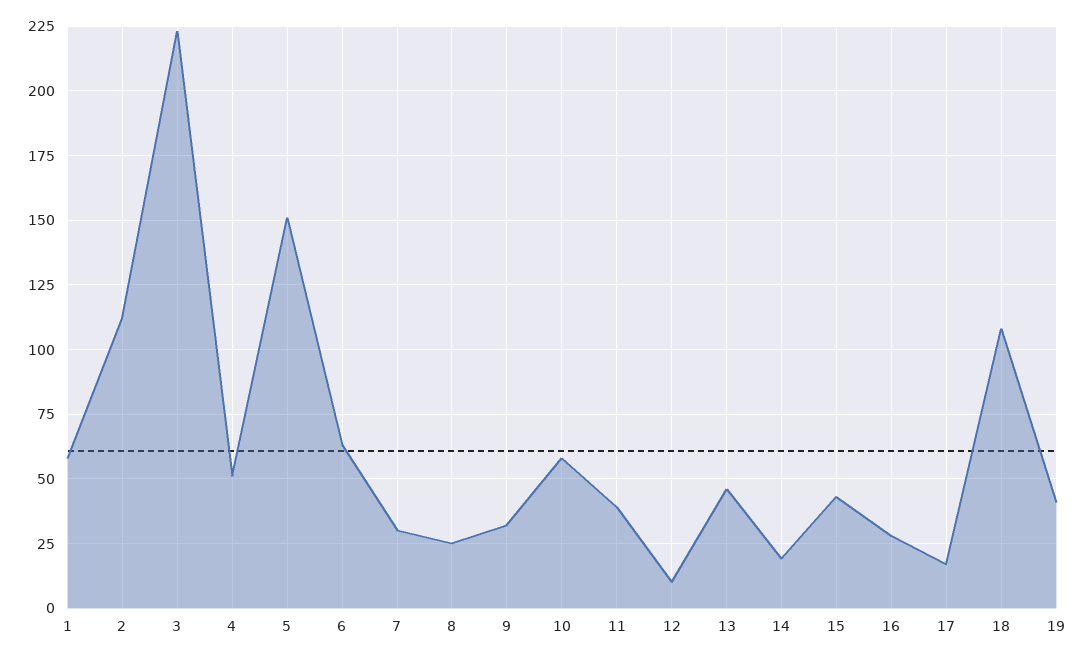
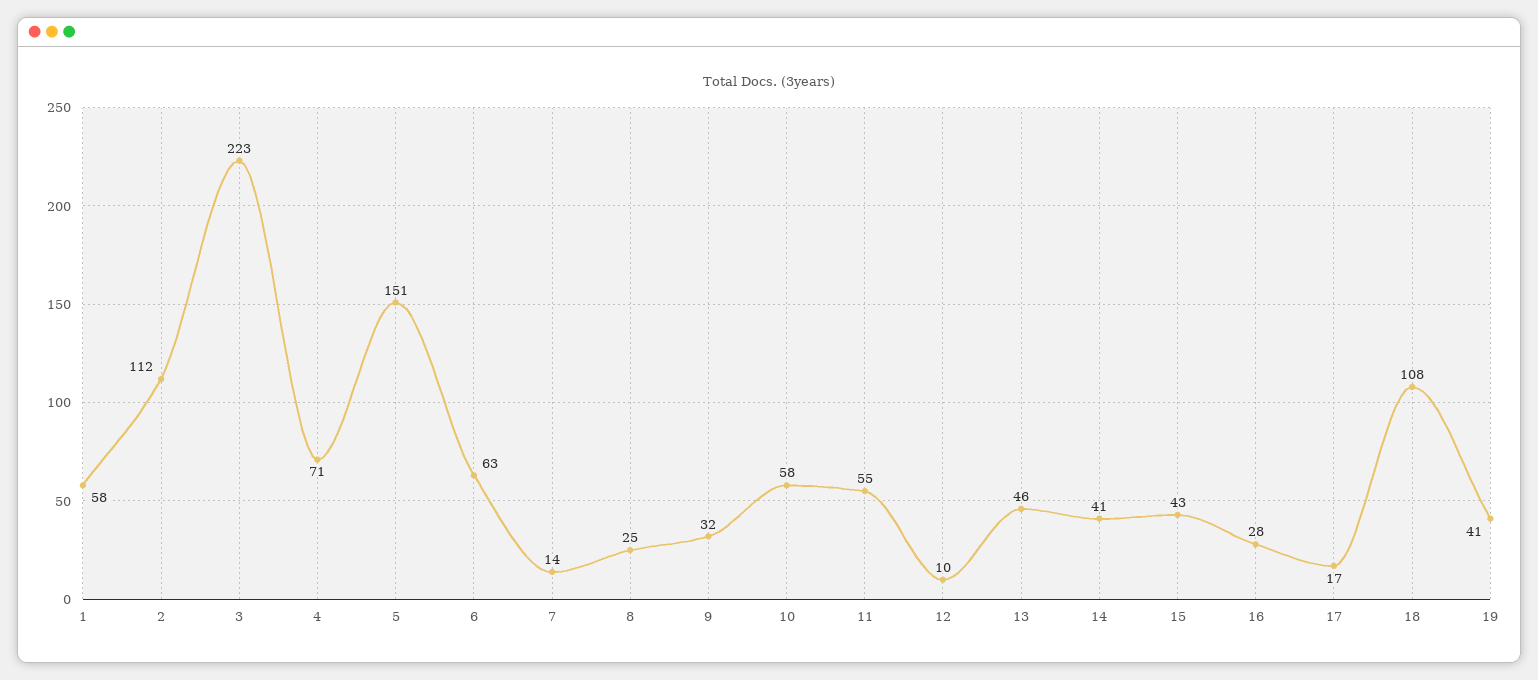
  {
    "1": 58,
    "2": 112,
    "3": 223,
-   "4": 50,
+   "4": 71,
    "5": 151,
    "6": 63,
-   "7": 30,
+   "7": 14,
    "8": 25,
    "9": 32,
    "10": 58,
-   "11": 40,
+   "11": 55,
    "12": 10,
    "13": 46,
-   "14": 20,
+   "14": 41,
    "15": 43,
    "16": 28,
    "17": 17,
    "18": 108,
    "19": 41
  }

